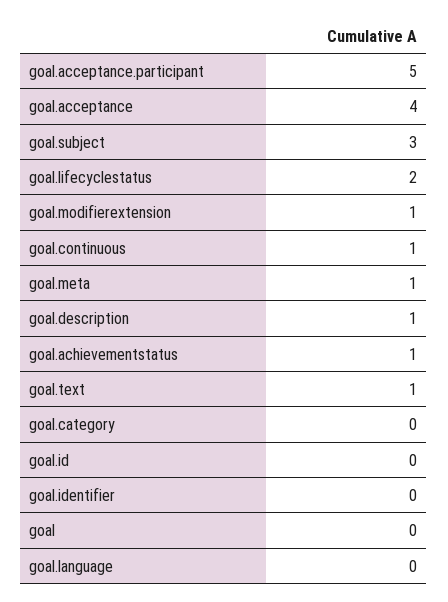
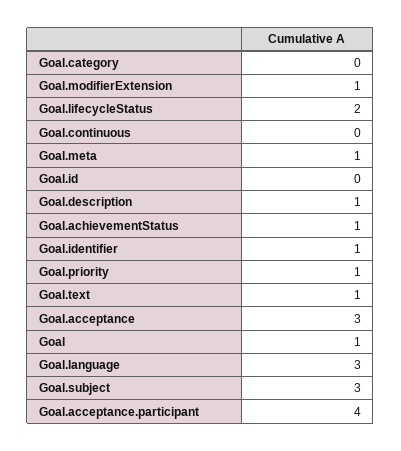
  {
-   "goal.acceptance.participant": 5,
+   "goal.acceptance.participant": 4,
-   "goal.acceptance": 4,
+   "goal.acceptance": 3,
    "goal.subject": 3,
    "goal.lifecyclestatus": 2,
    "goal.modifierextension": 1,
-   "goal.continuous": 1,
+   "goal.continuous": 0,
    "goal.meta": 1,
    "goal.description": 1,
    "goal.achievementstatus": 1,
    "goal.text": 1,
    "goal.category": 0,
    "goal.id": 0,
-   "goal.identifier": 0,
+   "goal.identifier": 1,
-   "goal": 0,
+   "goal": 1,
-   "goal.language": 0
+   "goal.language": 3,
+   "Goal.priority": 1
  }

